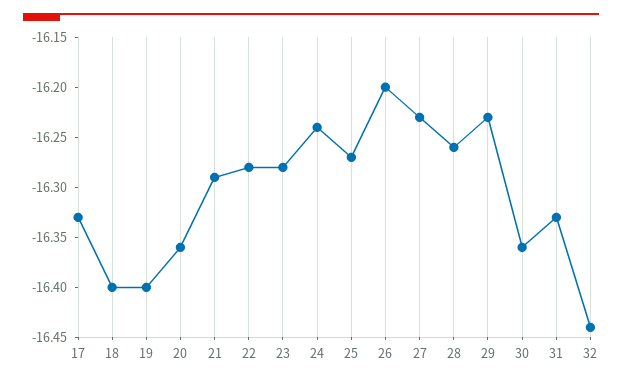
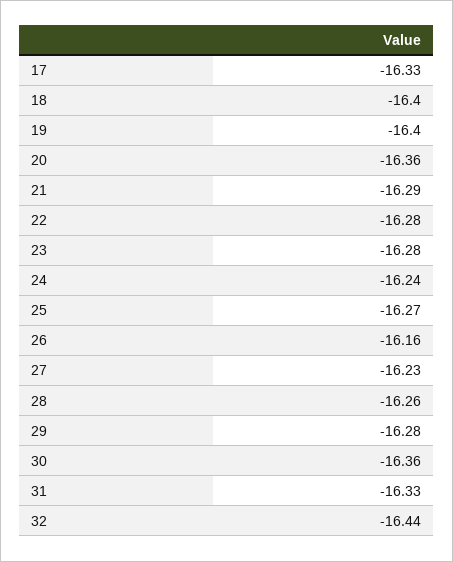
  {
    "17": -16.33,
    "18": -16.4,
    "19": -16.4,
    "20": -16.36,
    "21": -16.29,
    "22": -16.28,
    "23": -16.28,
    "24": -16.24,
    "25": -16.27,
-   "26": -16.2,
+   "26": -16.16,
    "27": -16.23,
    "28": -16.26,
-   "29": -16.23,
+   "29": -16.28,
    "30": -16.36,
    "31": -16.33,
    "32": -16.44
  }

